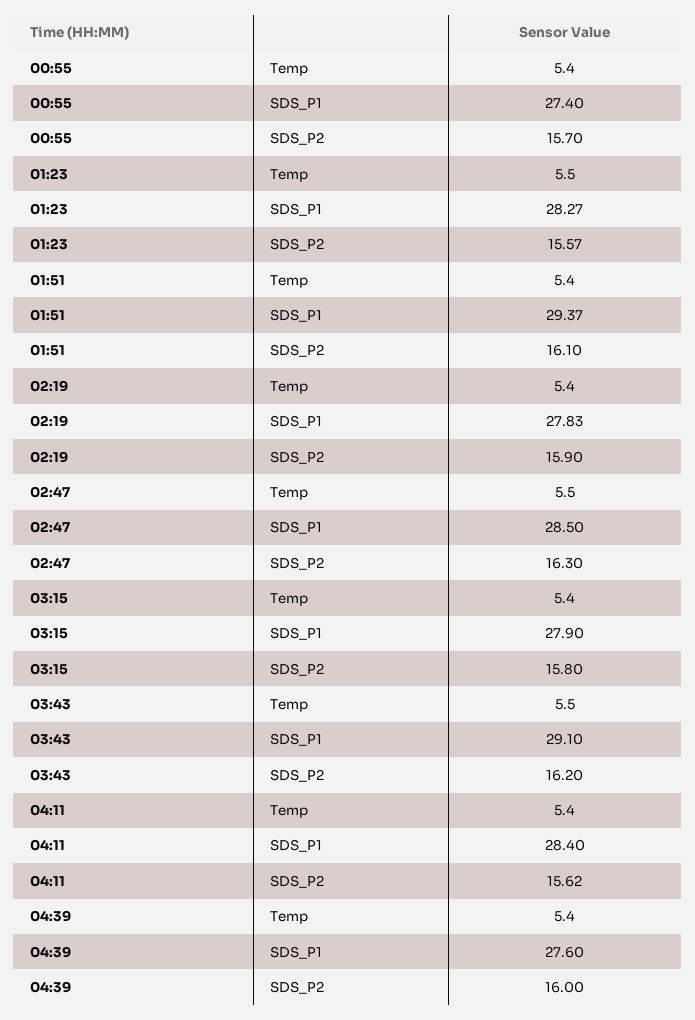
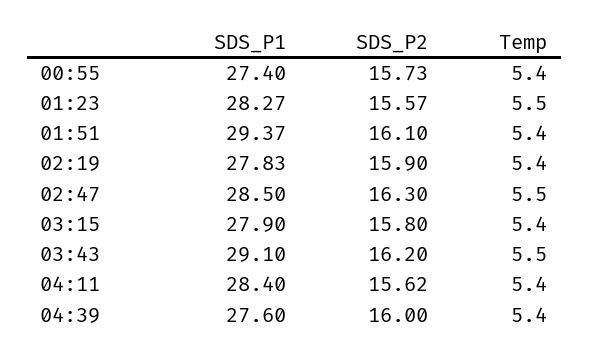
  {
    "00:55": {
      "Temp": 5.4,
      "SDS_P1": 27.4,
-     "SDS_P2": 15.7
+     "SDS_P2": 15.73
    },
    "01:23": {
      "Temp": 5.5,
      "SDS_P1": 28.27,
      "SDS_P2": 15.57
    },
    "01:51": {
      "Temp": 5.4,
      "SDS_P1": 29.37,
      "SDS_P2": 16.1
    },
    "02:19": {
      "Temp": 5.4,
      "SDS_P1": 27.83,
      "SDS_P2": 15.9
    },
    "02:47": {
      "Temp": 5.5,
      "SDS_P1": 28.5,
      "SDS_P2": 16.3
    },
    "03:15": {
      "Temp": 5.4,
      "SDS_P1": 27.9,
      "SDS_P2": 15.8
    },
    "03:43": {
      "Temp": 5.5,
      "SDS_P1": 29.1,
      "SDS_P2": 16.2
    },
    "04:11": {
      "Temp": 5.4,
      "SDS_P1": 28.4,
      "SDS_P2": 15.62
    },
    "04:39": {
      "Temp": 5.4,
      "SDS_P1": 27.6,
      "SDS_P2": 16
    }
  }

